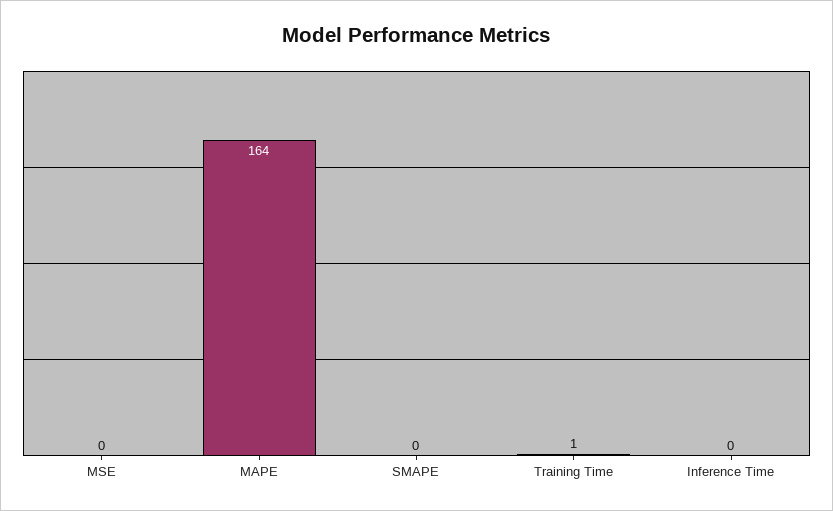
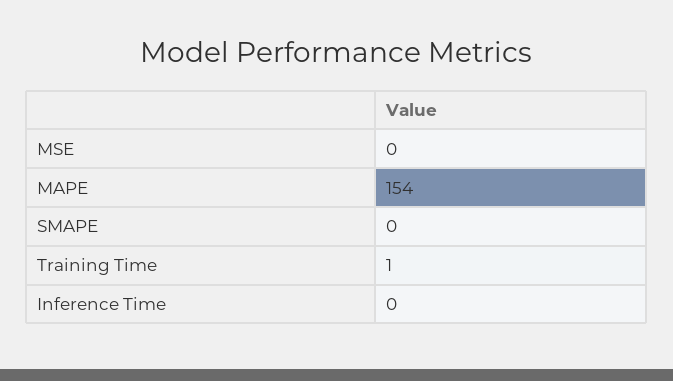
  {
    "MSE": 0,
-   "MAPE": 164,
+   "MAPE": 154,
    "SMAPE": 0,
    "Training Time": 1,
    "Inference Time": 0
  }

